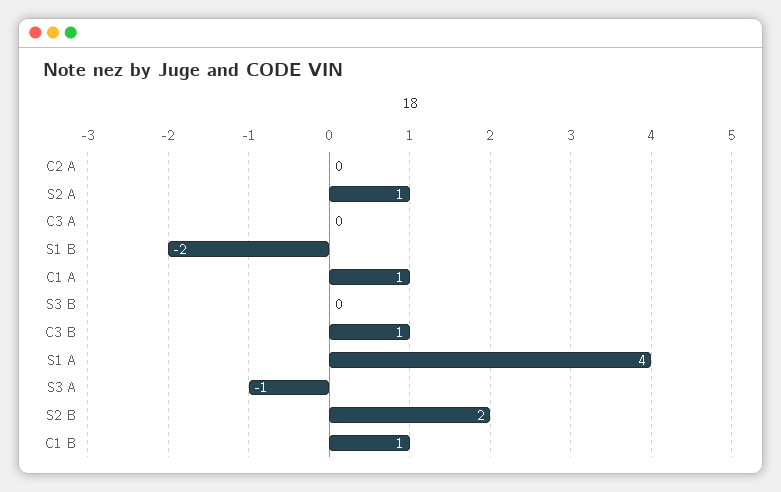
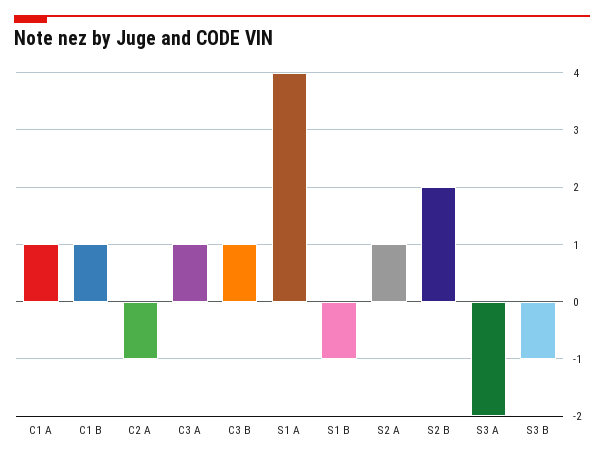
  {
-   "C2 A": 0,
+   "C2 A": -1,
    "S2 A": 1,
-   "C3 A": 0,
+   "C3 A": 1,
-   "S1 B": -2,
+   "S1 B": -1,
    "C1 A": 1,
-   "S3 B": 0,
+   "S3 B": -1,
    "C3 B": 1,
    "S1 A": 4,
-   "S3 A": -1,
+   "S3 A": -2,
    "S2 B": 2,
    "C1 B": 1
  }

